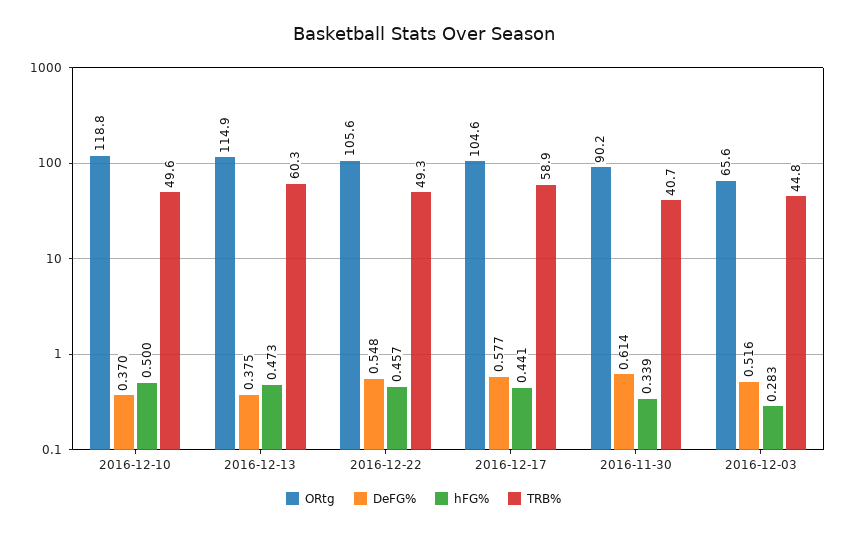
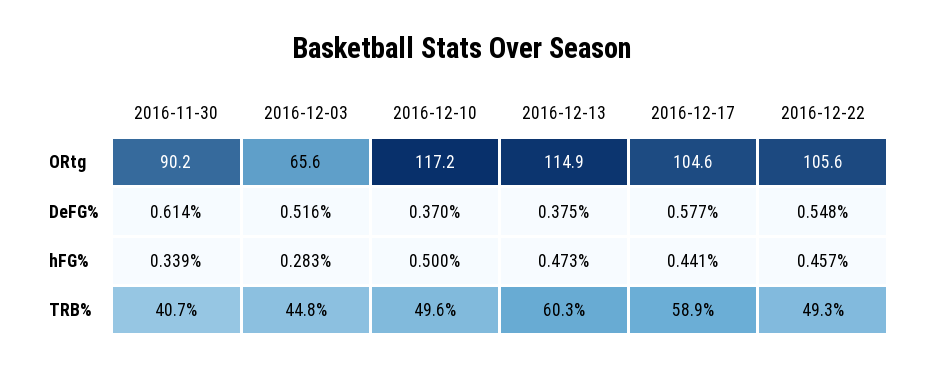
  {
    "ORtg": {
-     "2016-12-10": 118.8,
+     "2016-12-10": 117.2,
      "2016-12-13": 114.9,
      "2016-12-22": 105.6,
      "2016-12-17": 104.6,
      "2016-11-30": 90.2,
      "2016-12-03": 65.6
    },
    "DeFG%": {
      "2016-12-10": 0.37,
      "2016-12-13": 0.375,
      "2016-12-22": 0.548,
      "2016-12-17": 0.577,
      "2016-11-30": 0.614,
      "2016-12-03": 0.516
    },
    "hFG%": {
      "2016-12-10": 0.5,
      "2016-12-13": 0.473,
      "2016-12-22": 0.457,
      "2016-12-17": 0.441,
      "2016-11-30": 0.339,
      "2016-12-03": 0.283
    },
    "TRB%": {
      "2016-12-10": 49.6,
      "2016-12-13": 60.3,
      "2016-12-22": 49.3,
      "2016-12-17": 58.9,
      "2016-11-30": 40.7,
      "2016-12-03": 44.8
    }
  }

